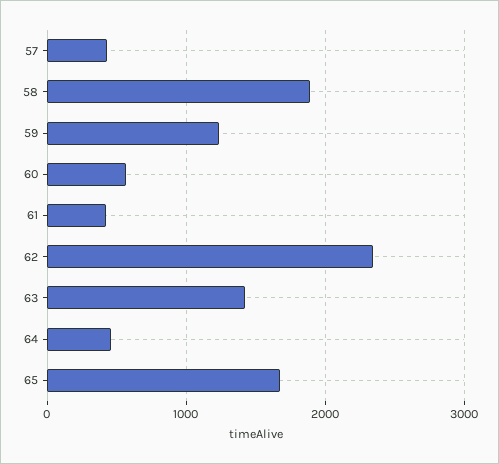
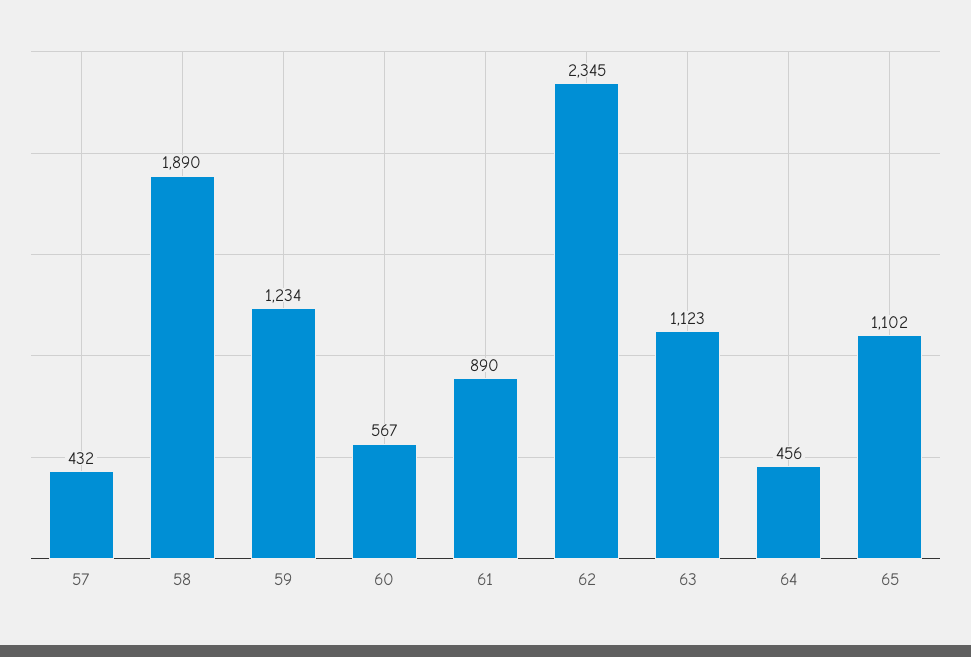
  {
    "57": 432,
    "58": 1890,
    "59": 1234,
    "60": 567,
-   "61": 400,
+   "61": 890,
    "62": 2345,
-   "63": 1400,
+   "63": 1123,
    "64": 456,
-   "65": 1700
+   "65": 1102
  }

